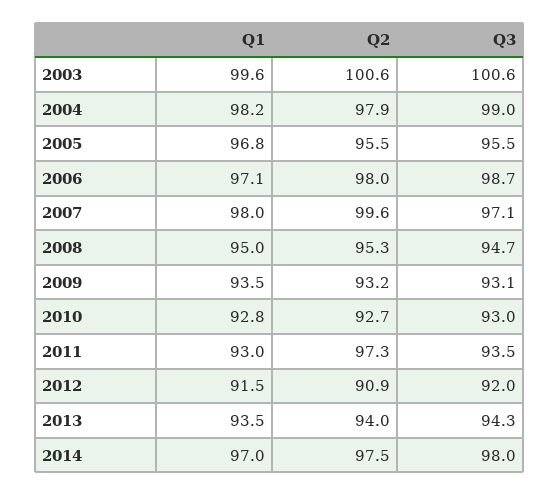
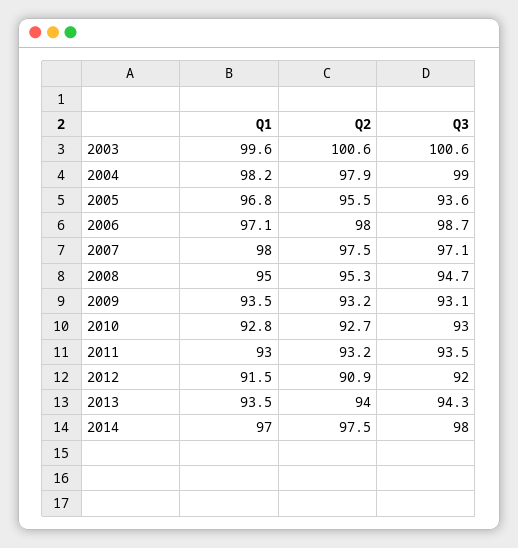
  {
    "Q1": {
      "2003": 99.6,
      "2004": 98.2,
      "2005": 96.8,
      "2006": 97.1,
      "2007": 98,
      "2008": 95,
      "2009": 93.5,
      "2010": 92.8,
      "2011": 93,
      "2012": 91.5,
      "2013": 93.5,
      "2014": 97
    },
    "Q2": {
      "2003": 100.6,
      "2004": 97.9,
      "2005": 95.5,
      "2006": 98,
-     "2007": 99.6,
+     "2007": 97.5,
      "2008": 95.3,
      "2009": 93.2,
      "2010": 92.7,
-     "2011": 97.3,
+     "2011": 93.2,
      "2012": 90.9,
      "2013": 94,
      "2014": 97.5
    },
    "Q3": {
      "2003": 100.6,
      "2004": 99,
-     "2005": 95.5,
+     "2005": 93.6,
      "2006": 98.7,
      "2007": 97.1,
      "2008": 94.7,
      "2009": 93.1,
      "2010": 93,
      "2011": 93.5,
      "2012": 92,
      "2013": 94.3,
      "2014": 98
    }
  }

